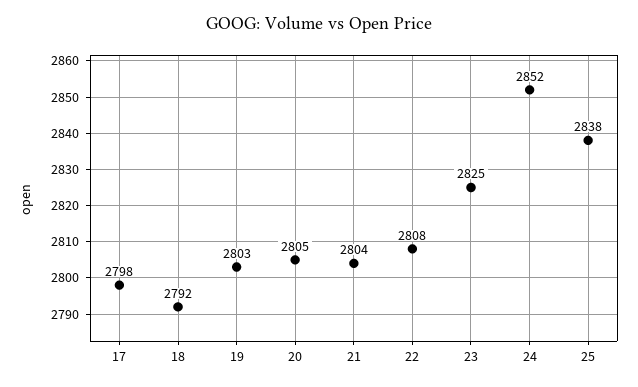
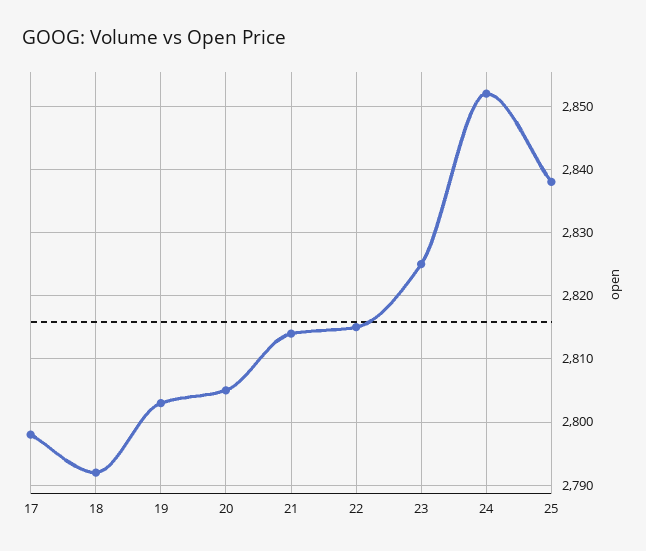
  {
    "17": 2798,
    "18": 2792,
    "19": 2803,
    "20": 2805,
-   "21": 2804,
+   "21": 2814,
-   "22": 2808,
+   "22": 2815,
    "23": 2825,
    "24": 2852,
    "25": 2838
  }

